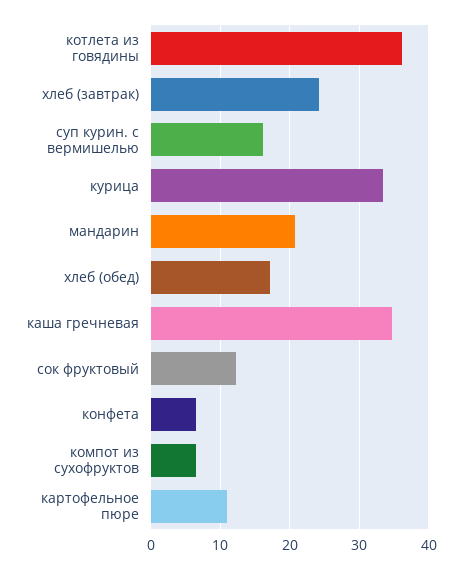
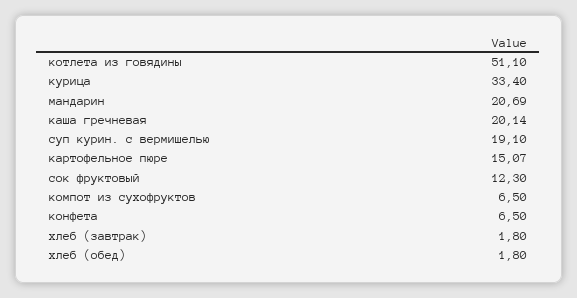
  {
-   "котлета из говядины": 36,
+   "котлета из говядины": 51.1,
-   "хлеб (завтрак)": 24,
+   "хлеб (завтрак)": 1.8,
-   "суп курин. с вермишелью": 16,
+   "суп курин. с вермишелью": 19.1,
    "курица": 33.4,
    "мандарин": 20.69,
-   "хлеб (обед)": 17,
+   "хлеб (обед)": 1.8,
-   "каша гречневая": 35,
+   "каша гречневая": 20.14,
    "сок фруктовый": 12.3,
    "конфета": 6.5,
    "компот из сухофруктов": 6.5,
-   "картофельное пюре": 11
+   "картофельное пюре": 15.07
  }

